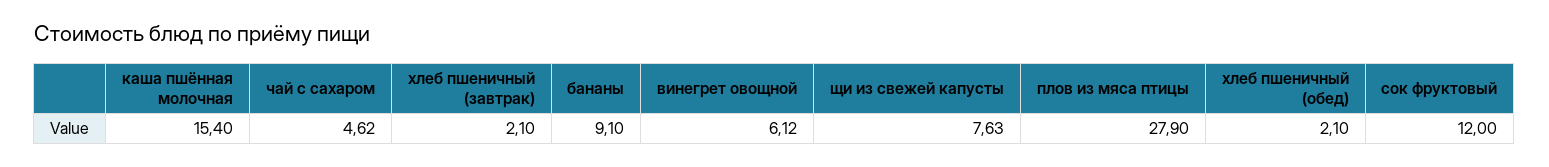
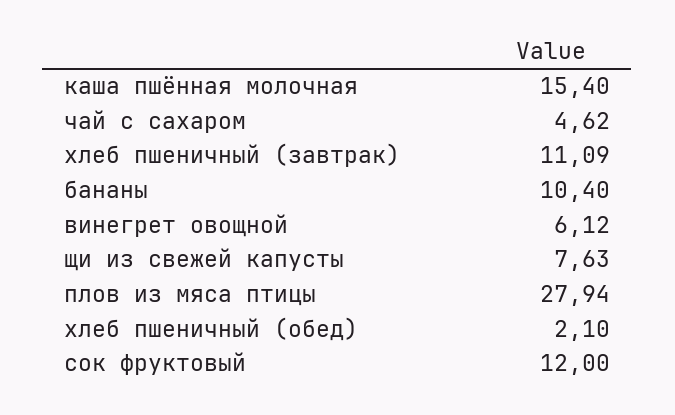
  {
    "каша пшённая молочная": 15.4,
    "чай с сахаром": 4.62,
-   "хлеб пшеничный (завтрак)": 2.1,
+   "хлеб пшеничный (завтрак)": 11.09,
-   "бананы": 9.1,
+   "бананы": 10.4,
    "винегрет овощной": 6.12,
    "щи из свежей капусты": 7.63,
-   "плов из мяса птицы": 27.9,
+   "плов из мяса птицы": 27.94,
    "хлеб пшеничный (обед)": 2.1,
    "сок фруктовый": 12
  }

